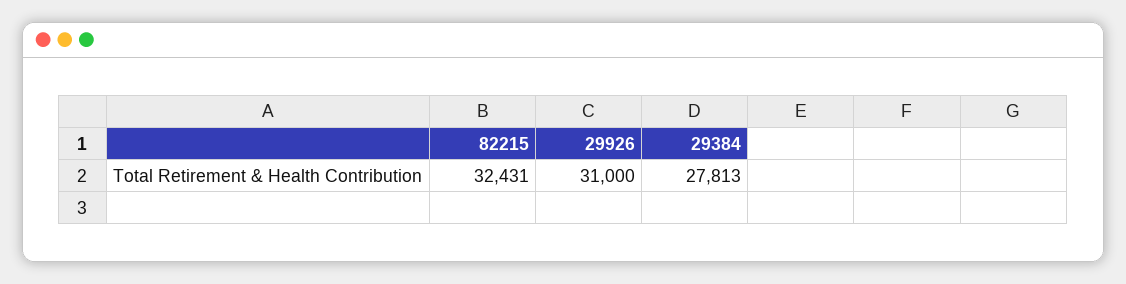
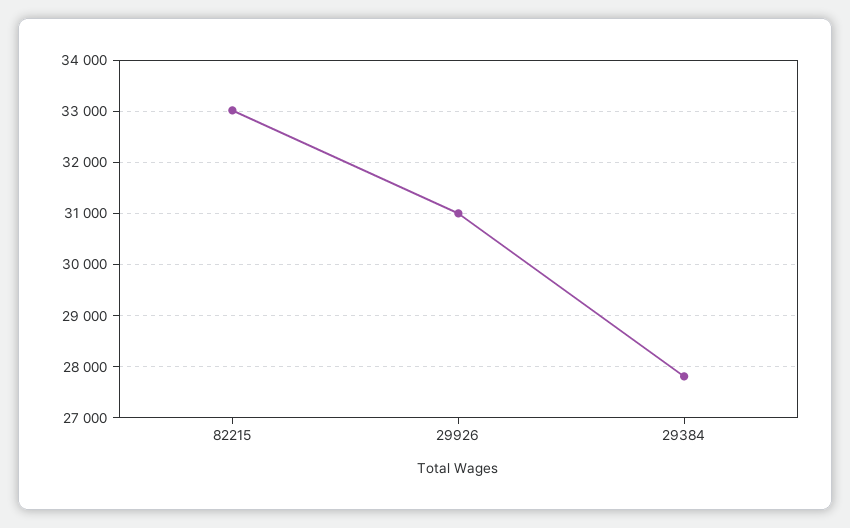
  {
-   "82215": 32431,
+   "82215": 33000,
    "29926": 31000,
    "29384": 27813
  }

